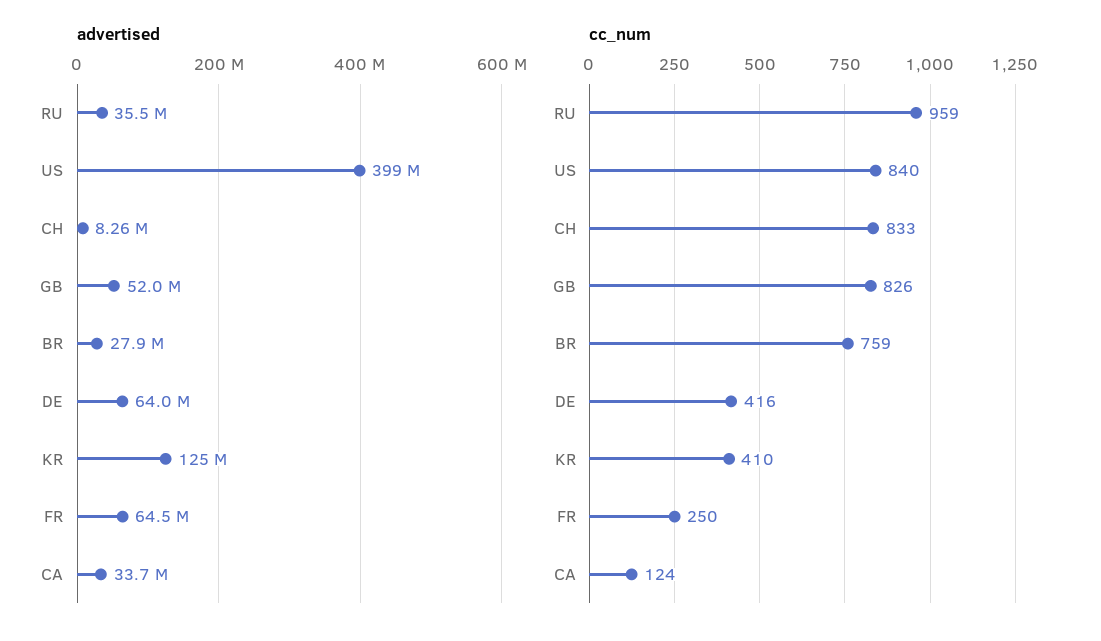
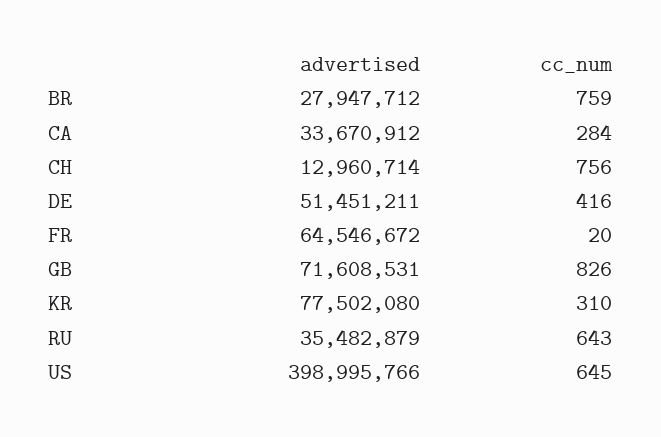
  {
    "advertised": {
      "RU": 35482879,
      "US": 398995766,
-     "CH": 8260000,
+     "CH": 12960714,
-     "GB": 52000000,
+     "GB": 71608531,
      "BR": 27947712,
-     "DE": 64000000,
+     "DE": 51451211,
-     "KR": 125000000,
+     "KR": 77502080,
      "FR": 64546672,
      "CA": 33670912
    },
    "cc_num": {
-     "RU": 959,
+     "RU": 643,
-     "US": 840,
+     "US": 645,
-     "CH": 833,
+     "CH": 756,
      "GB": 826,
      "BR": 759,
      "DE": 416,
-     "KR": 410,
+     "KR": 310,
-     "FR": 250,
+     "FR": 20,
-     "CA": 124
+     "CA": 284
    }
  }

